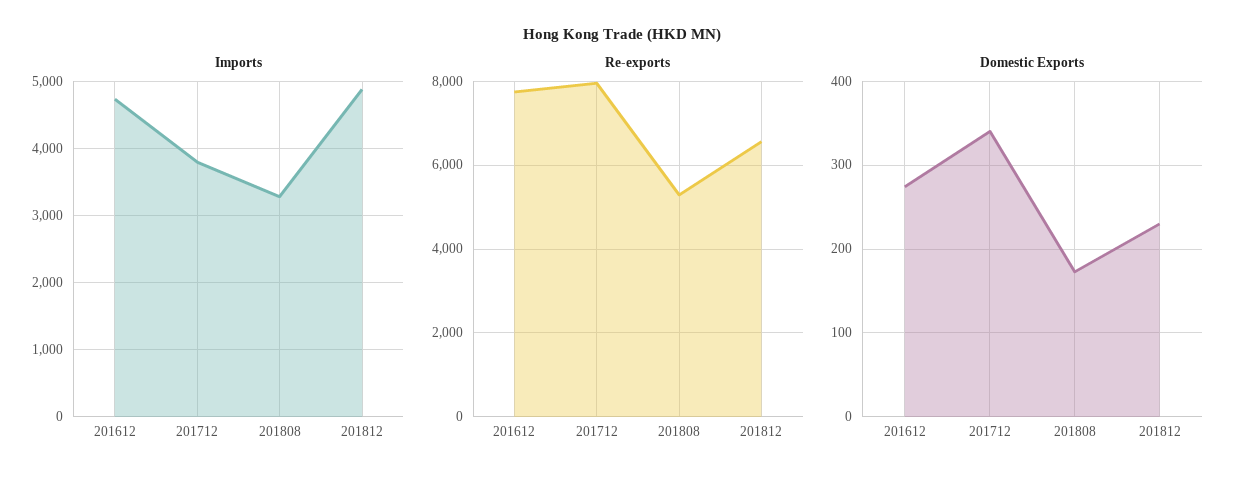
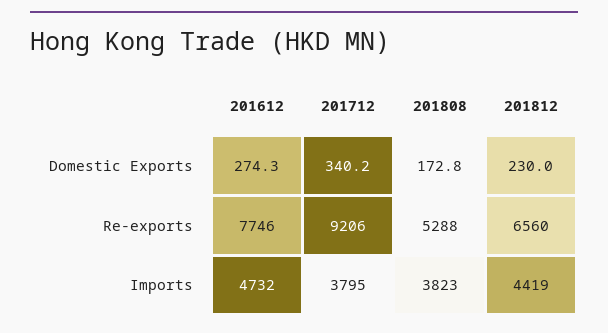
  {
    "Imports": {
      "201612": 4732,
      "201712": 3795,
-     "201808": 3300,
+     "201808": 3823,
-     "201812": 4900
+     "201812": 4419
    },
    "Re-exports": {
      "201612": 7746,
-     "201712": 8000,
+     "201712": 9206,
      "201808": 5288,
      "201812": 6560
    },
    "Domestic Exports": {
      "201612": 274.3,
      "201712": 340.2,
      "201808": 172.8,
      "201812": 230
    }
  }

